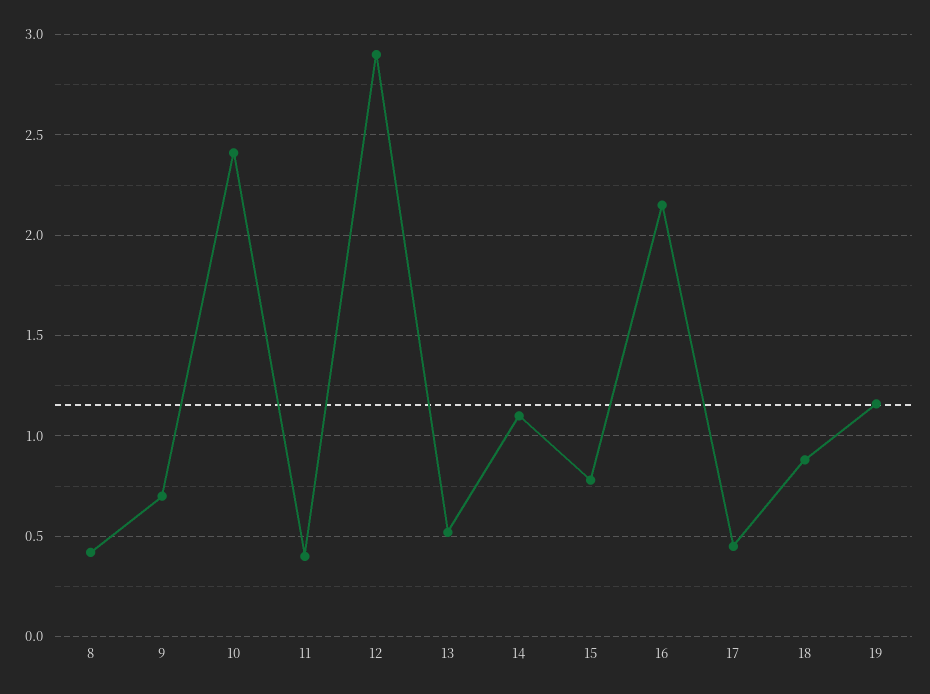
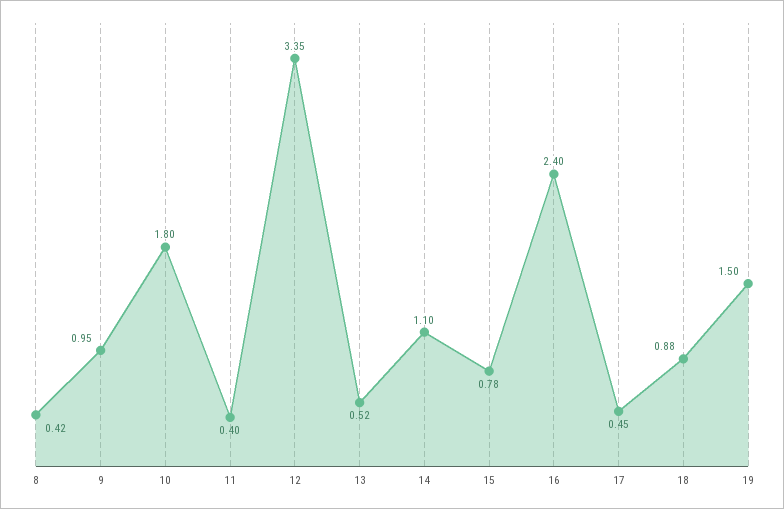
  {
    "8": 0.42,
-   "9": 0.7,
+   "9": 0.95,
-   "10": 2.4,
+   "10": 1.8,
    "11": 0.4,
-   "12": 2.9,
+   "12": 3.35,
    "13": 0.52,
    "14": 1.1,
    "15": 0.78,
-   "16": 2.15,
+   "16": 2.4,
    "17": 0.45,
    "18": 0.88,
-   "19": 1.15
+   "19": 1.5
  }

